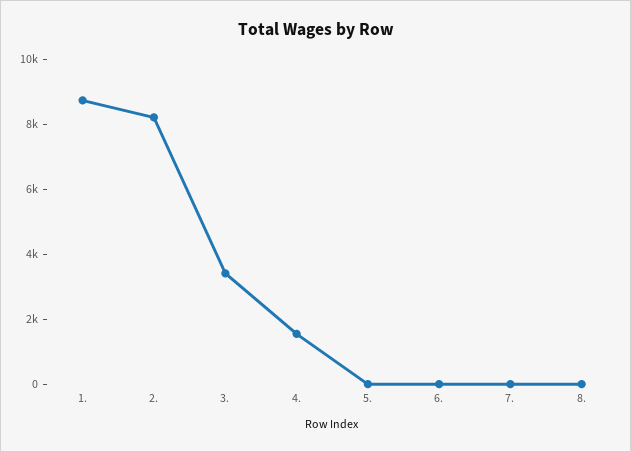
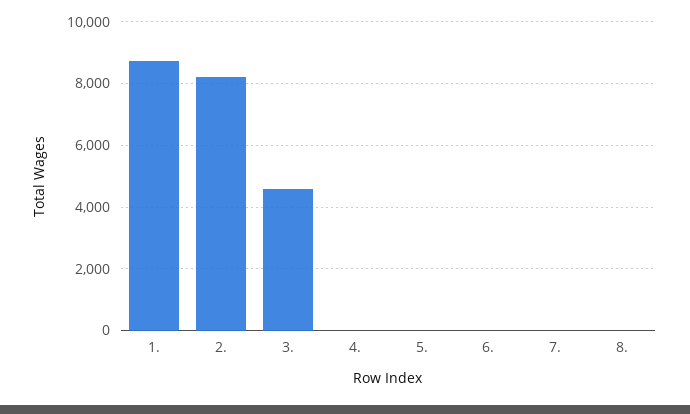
  {
    "1.": 8800,
    "2.": 8200,
-   "3.": 3500,
+   "3.": 4600,
-   "4.": 1500,
+   "4.": 0,
    "5.": 0,
    "6.": 0,
    "7.": 0,
    "8.": 0
  }

